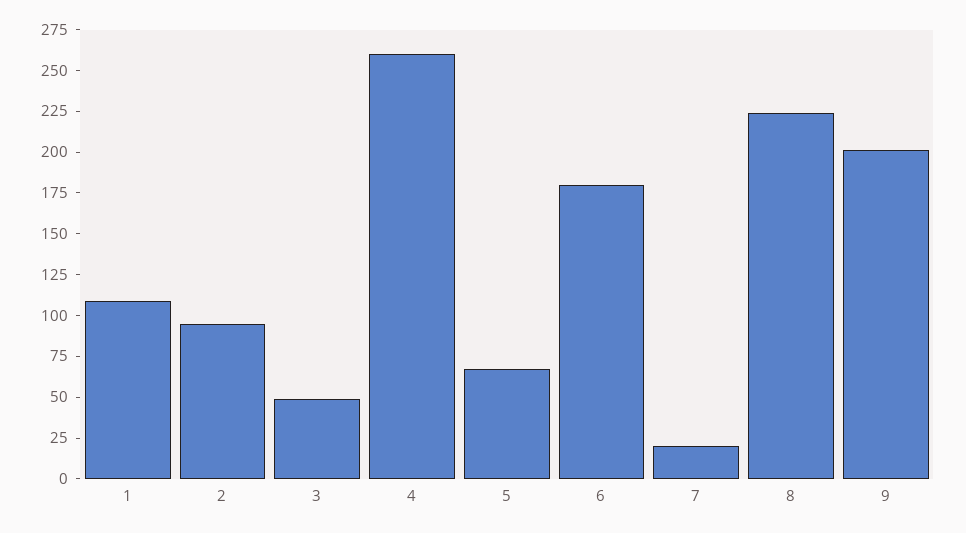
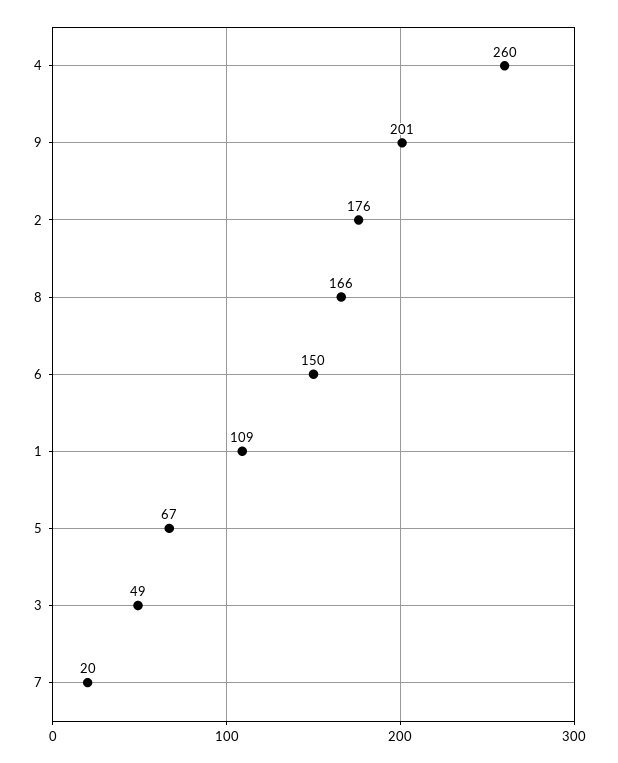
  {
    "1": 109,
-   "2": 95,
+   "2": 176,
    "3": 49,
    "4": 260,
    "5": 67,
-   "6": 180,
+   "6": 150,
    "7": 20,
-   "8": 225,
+   "8": 166,
    "9": 201
  }

